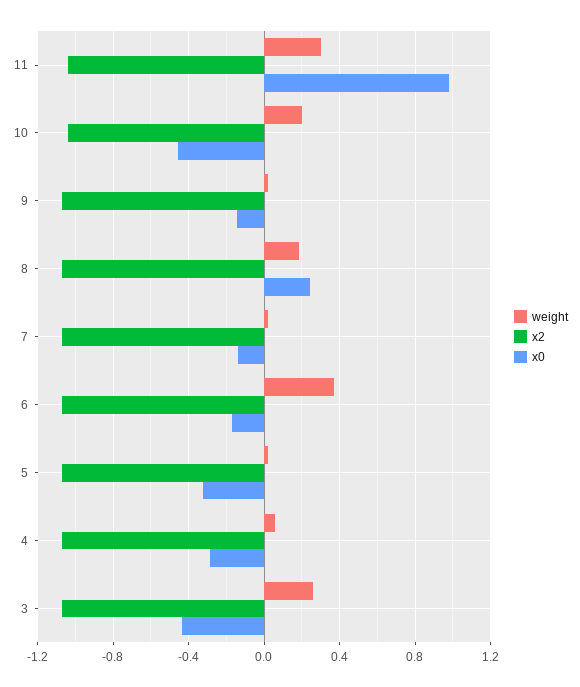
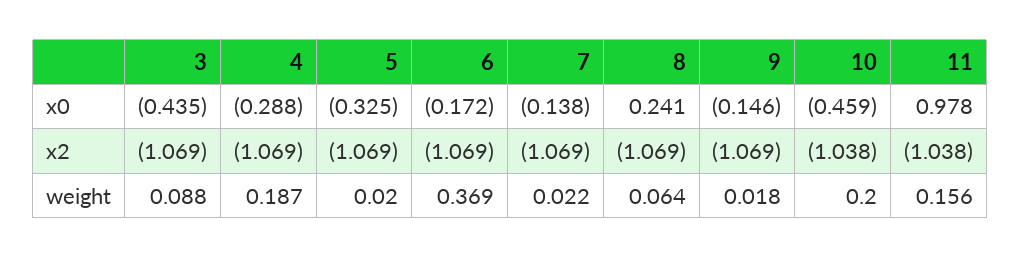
  {
    "weight": {
-     "11": 0.3,
+     "11": 0.156,
      "10": 0.2,
      "9": 0.018,
-     "8": 0.2,
+     "8": 0.064,
      "7": 0.022,
      "6": 0.369,
      "5": 0.02,
-     "4": 0.05,
+     "4": 0.187,
-     "3": 0.25
+     "3": 0.088
    },
    "x2": {
      "11": -1.038,
      "10": -1.038,
      "9": -1.069,
      "8": -1.069,
      "7": -1.069,
      "6": -1.069,
      "5": -1.069,
      "4": -1.069,
      "3": -1.069
    },
    "x0": {
      "11": 0.978,
      "10": -0.459,
      "9": -0.146,
      "8": 0.241,
      "7": -0.138,
      "6": -0.172,
      "5": -0.325,
      "4": -0.288,
      "3": -0.435
    }
  }

